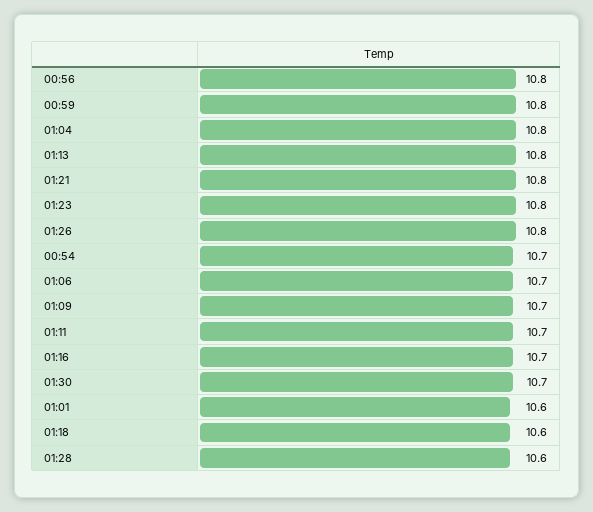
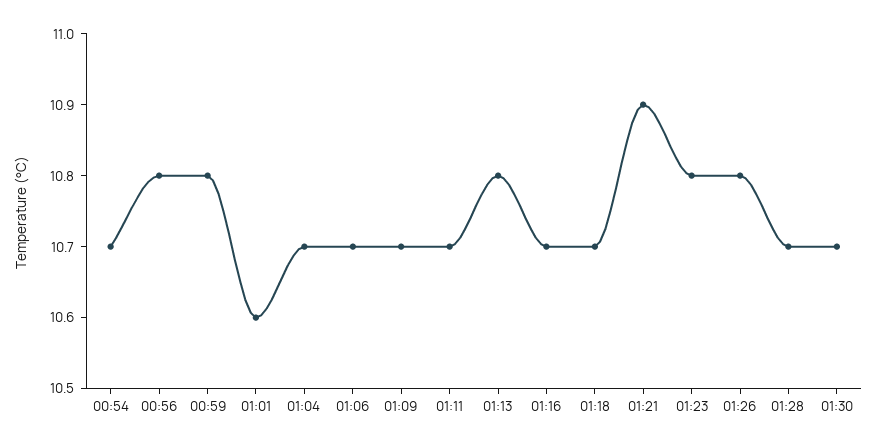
  {
    "00:56": 10.8,
    "00:59": 10.8,
-   "01:04": 10.8,
+   "01:04": 10.7,
    "01:13": 10.8,
-   "01:21": 10.8,
+   "01:21": 10.9,
    "01:23": 10.8,
    "01:26": 10.8,
    "00:54": 10.7,
    "01:06": 10.7,
    "01:09": 10.7,
    "01:11": 10.7,
    "01:16": 10.7,
    "01:30": 10.7,
    "01:01": 10.6,
-   "01:18": 10.6,
+   "01:18": 10.7,
-   "01:28": 10.6
+   "01:28": 10.7
  }

